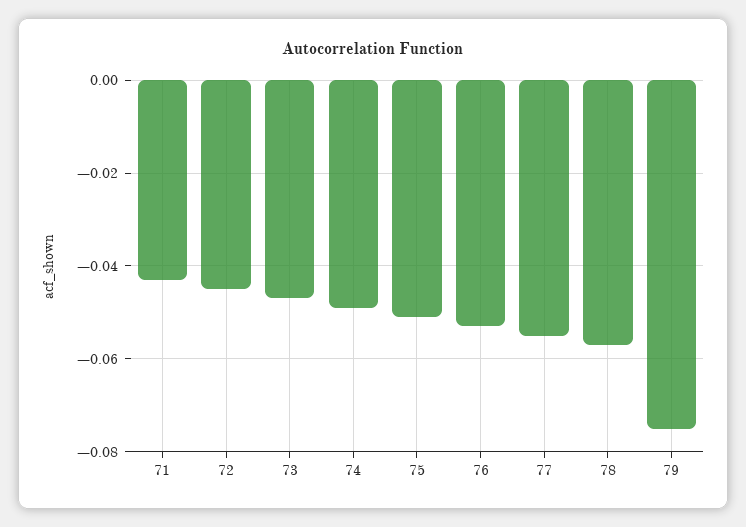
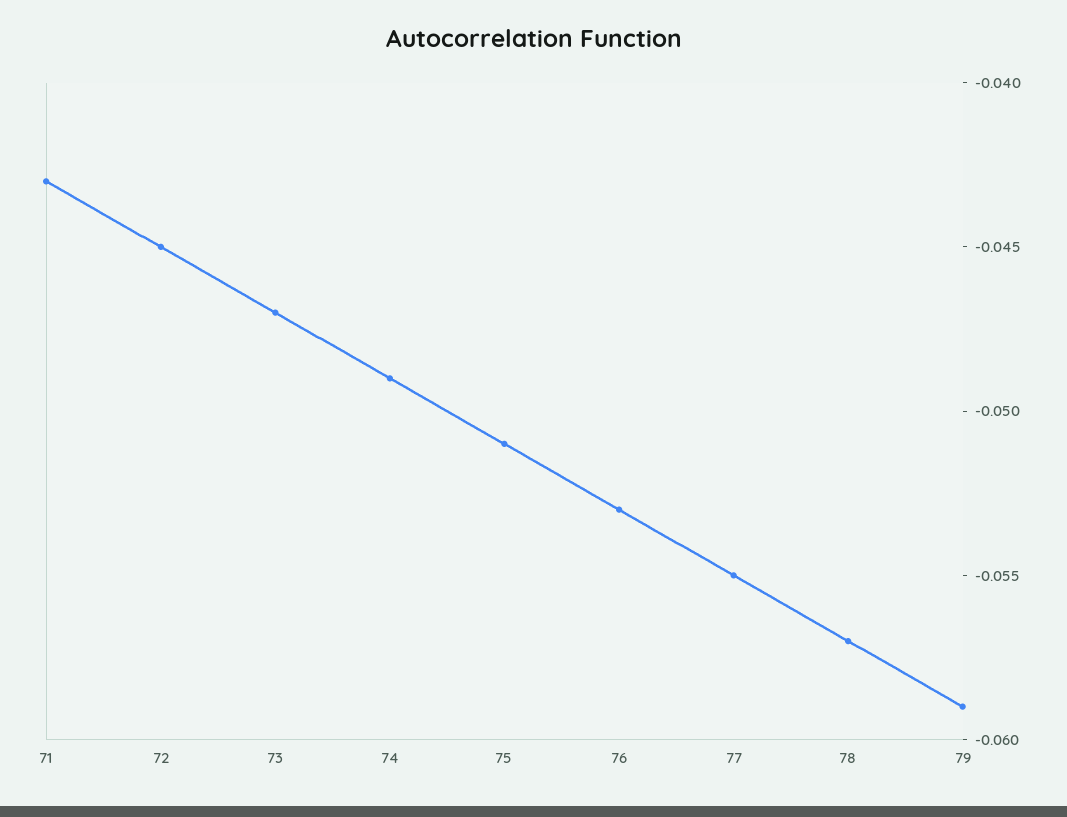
  {
    "71": -0.043,
    "72": -0.045,
    "73": -0.047,
    "74": -0.049,
    "75": -0.051,
    "76": -0.053,
    "77": -0.055,
    "78": -0.057,
-   "79": -0.075
+   "79": -0.059
  }

